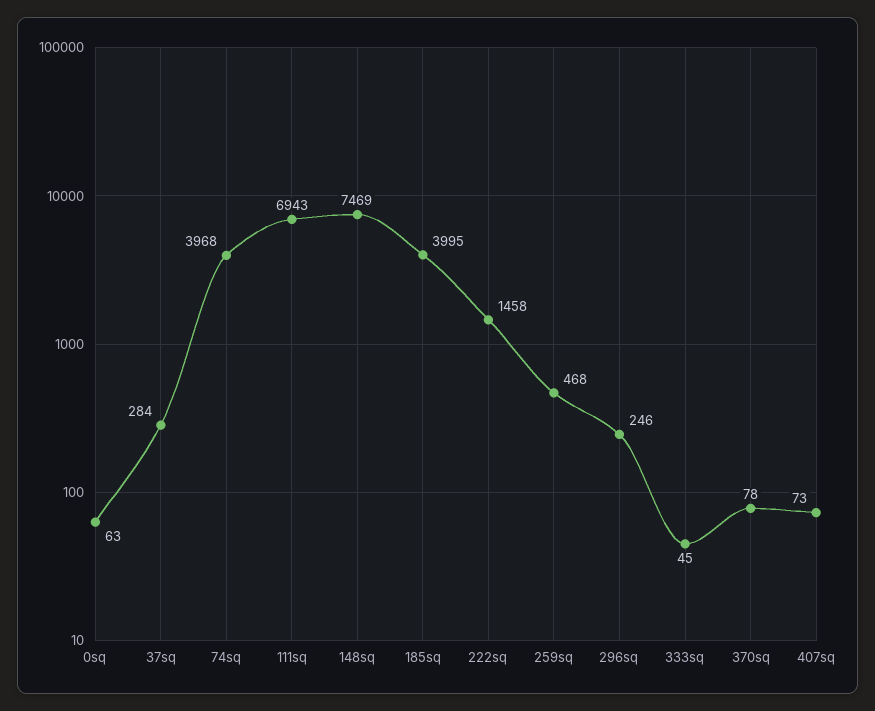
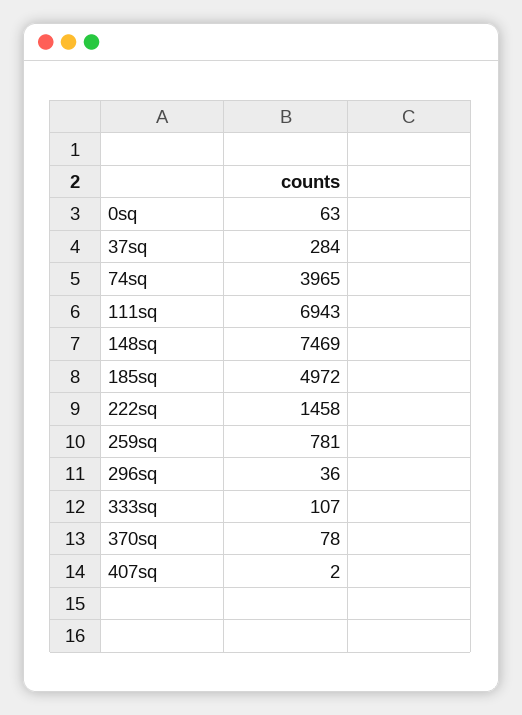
  {
    "0sq": 63,
    "37sq": 284,
-   "74sq": 3968,
+   "74sq": 3965,
    "111sq": 6943,
    "148sq": 7469,
-   "185sq": 3995,
+   "185sq": 4972,
    "222sq": 1458,
-   "259sq": 468,
+   "259sq": 781,
-   "296sq": 246,
+   "296sq": 36,
-   "333sq": 45,
+   "333sq": 107,
    "370sq": 78,
-   "407sq": 73
+   "407sq": 2
  }

